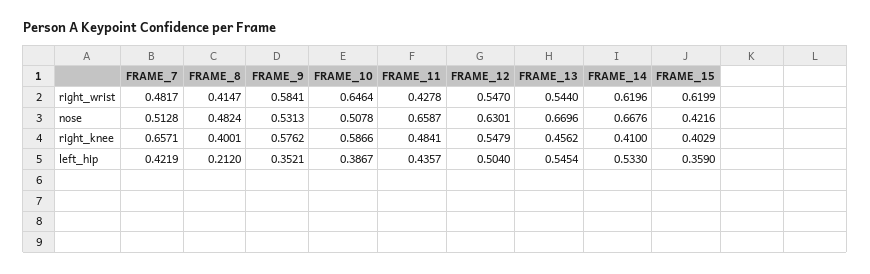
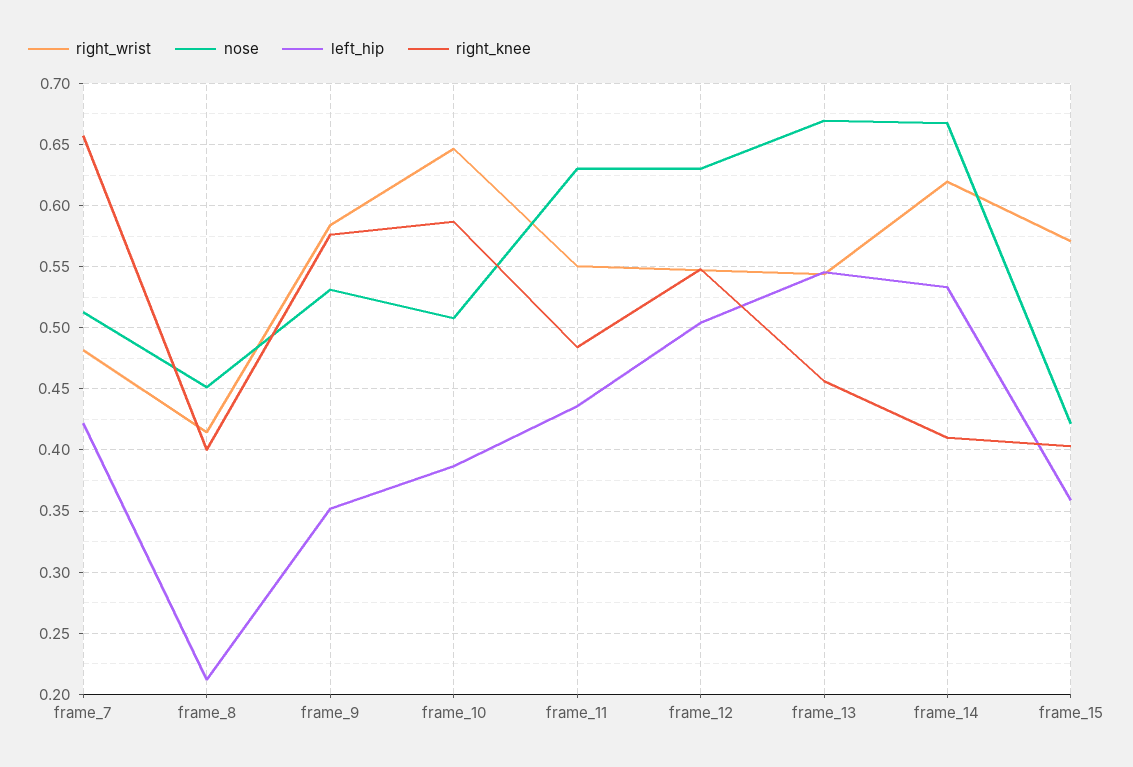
  {
    "right_wrist": {
      "FRAME_7": 0.4817,
      "FRAME_8": 0.4147,
      "FRAME_9": 0.5841,
      "FRAME_10": 0.6464,
-     "FRAME_11": 0.4278,
+     "FRAME_11": 0.55,
      "FRAME_12": 0.547,
      "FRAME_13": 0.544,
      "FRAME_14": 0.6196,
-     "FRAME_15": 0.6199
+     "FRAME_15": 0.57
    },
    "nose": {
      "FRAME_7": 0.5128,
-     "FRAME_8": 0.4824,
+     "FRAME_8": 0.45,
      "FRAME_9": 0.5313,
      "FRAME_10": 0.5078,
-     "FRAME_11": 0.6587,
+     "FRAME_11": 0.63,
      "FRAME_12": 0.6301,
      "FRAME_13": 0.6696,
      "FRAME_14": 0.6676,
      "FRAME_15": 0.4216
    },
    "right_knee": {
      "FRAME_7": 0.6571,
      "FRAME_8": 0.4001,
      "FRAME_9": 0.5762,
      "FRAME_10": 0.5866,
      "FRAME_11": 0.4841,
      "FRAME_12": 0.5479,
      "FRAME_13": 0.4562,
      "FRAME_14": 0.41,
      "FRAME_15": 0.4029
    },
    "left_hip": {
      "FRAME_7": 0.4219,
      "FRAME_8": 0.212,
      "FRAME_9": 0.3521,
      "FRAME_10": 0.3867,
      "FRAME_11": 0.4357,
      "FRAME_12": 0.504,
      "FRAME_13": 0.5454,
      "FRAME_14": 0.533,
      "FRAME_15": 0.359
    }
  }

